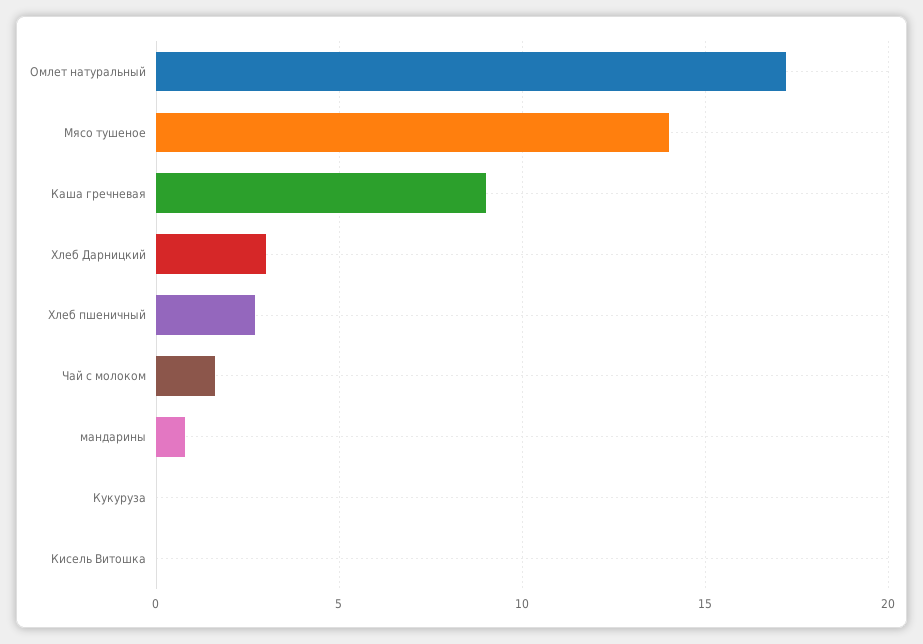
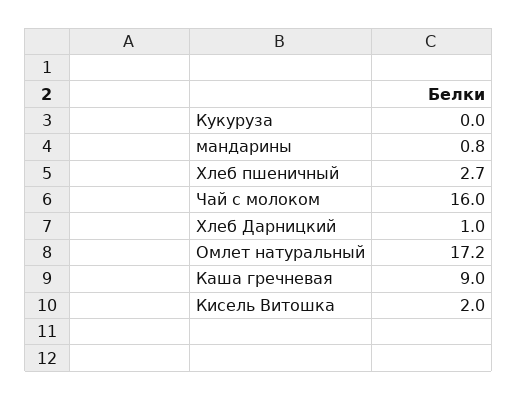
  {
    "Омлет натуральный": 17.2,
-   "Мясо тушеное": 14,
    "Каша гречневая": 9,
-   "Хлеб Дарницкий": 3,
+   "Хлеб Дарницкий": 1,
    "Хлеб пшеничный": 2.7,
-   "Чай с молоком": 1.5,
+   "Чай с молоком": 16,
    "мандарины": 0.8,
    "Кукуруза": 0,
-   "Кисель Витошка": 0
+   "Кисель Витошка": 2
  }

